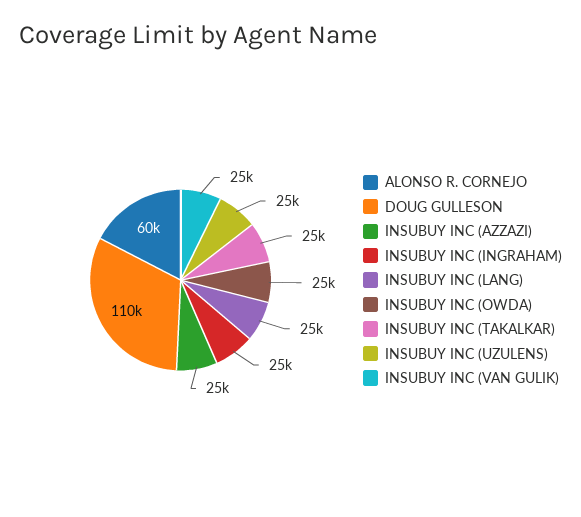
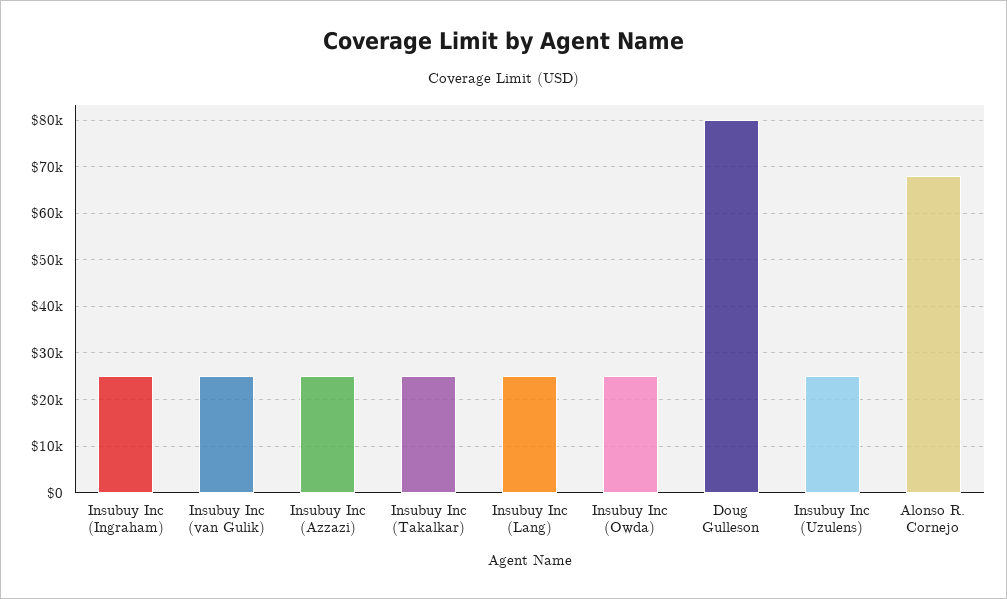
  {
-   "ALONSO R. CORNEJO": 60000,
+   "ALONSO R. CORNEJO": 68000,
-   "DOUG GULLESON": 110000,
+   "DOUG GULLESON": 80000,
    "INSUBUY INC (AZZAZI)": 25000,
    "INSUBUY INC (INGRAHAM)": 25000,
    "INSUBUY INC (LANG)": 25000,
    "INSUBUY INC (OWDA)": 25000,
    "INSUBUY INC (TAKALKAR)": 25000,
    "INSUBUY INC (UZULENS)": 25000,
    "INSUBUY INC (VAN GULIK)": 25000
  }

